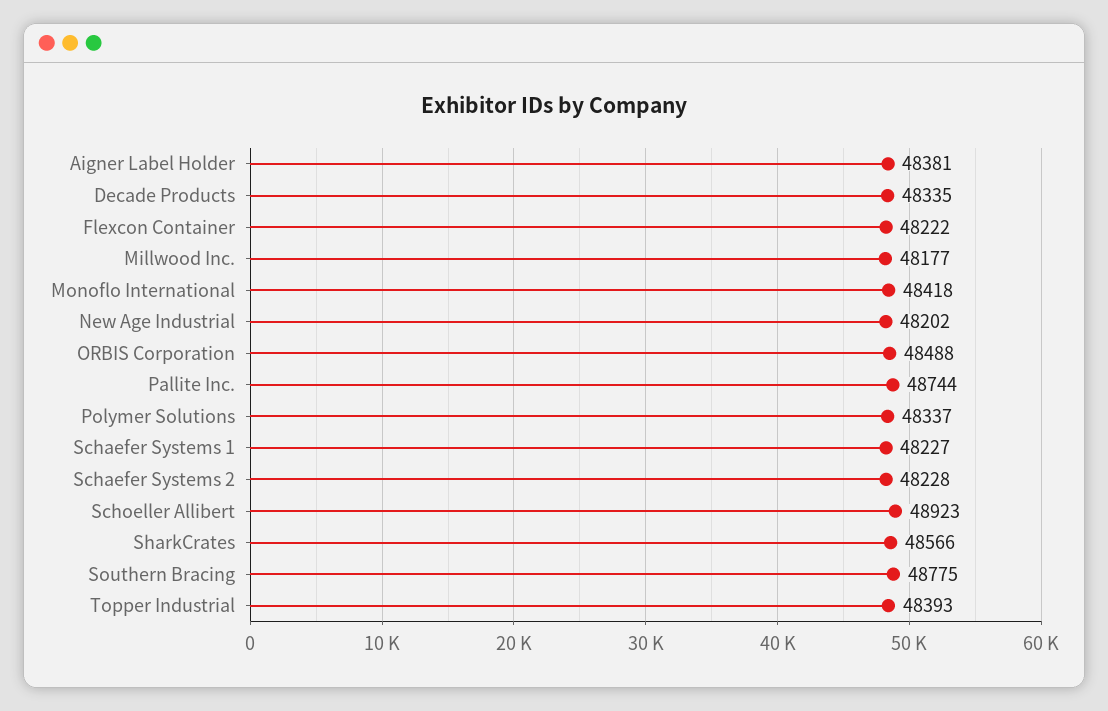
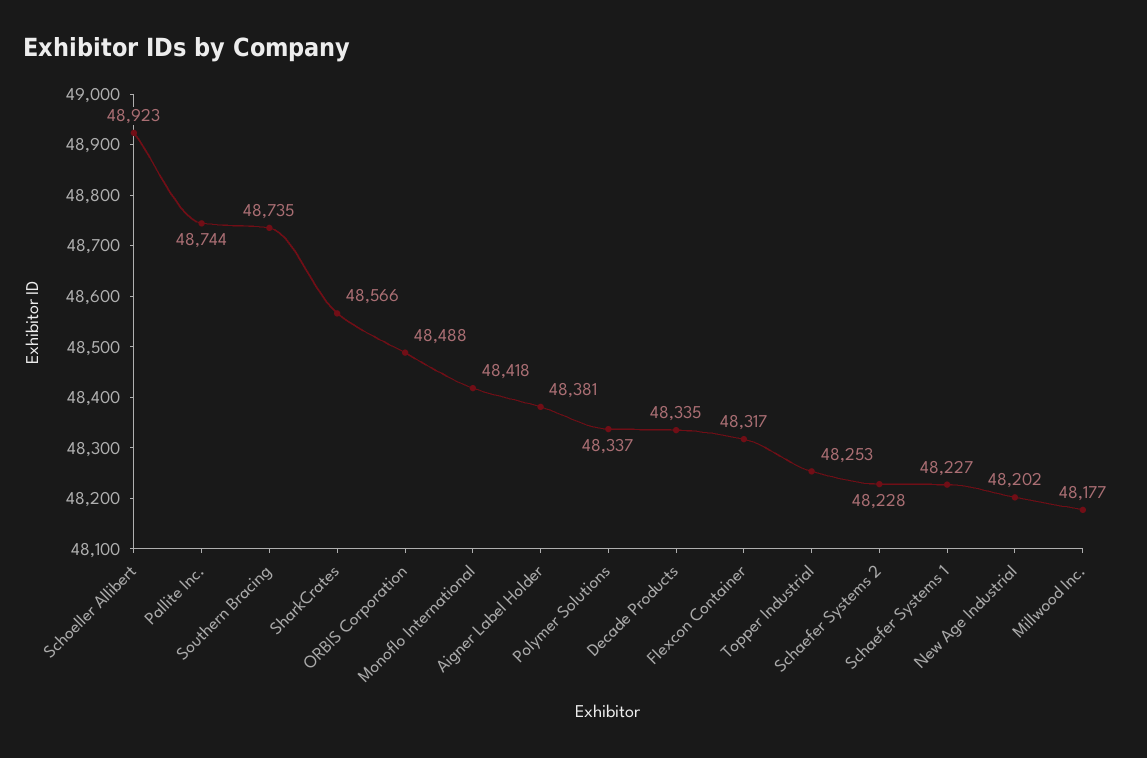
  {
    "Aigner Label Holder": 48381,
    "Decade Products": 48335,
-   "Flexcon Container": 48222,
+   "Flexcon Container": 48317,
    "Millwood Inc.": 48177,
    "Monoflo International": 48418,
    "New Age Industrial": 48202,
    "ORBIS Corporation": 48488,
    "Pallite Inc.": 48744,
    "Polymer Solutions": 48337,
    "Schaefer Systems 1": 48227,
    "Schaefer Systems 2": 48228,
    "Schoeller Allibert": 48923,
    "SharkCrates": 48566,
-   "Southern Bracing": 48775,
+   "Southern Bracing": 48735,
-   "Topper Industrial": 48393
+   "Topper Industrial": 48253
  }

